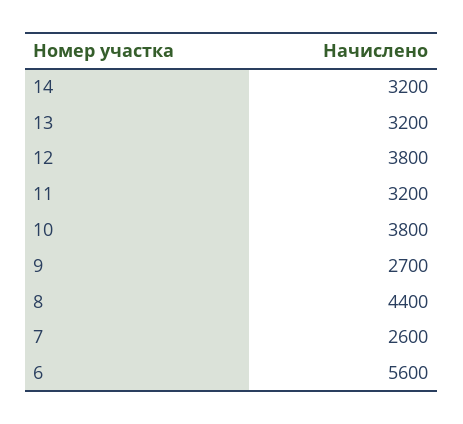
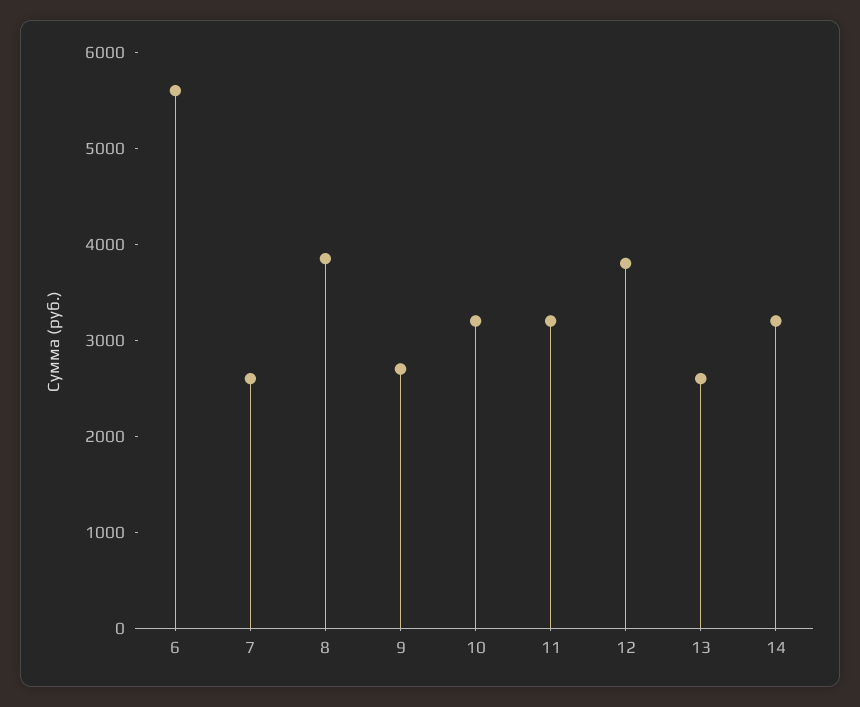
  {
    "14": 3200,
-   "13": 3200,
+   "13": 2600,
    "12": 3800,
    "11": 3200,
-   "10": 3800,
+   "10": 3200,
    "9": 2700,
-   "8": 4400,
+   "8": 3800,
    "7": 2600,
    "6": 5600
  }

